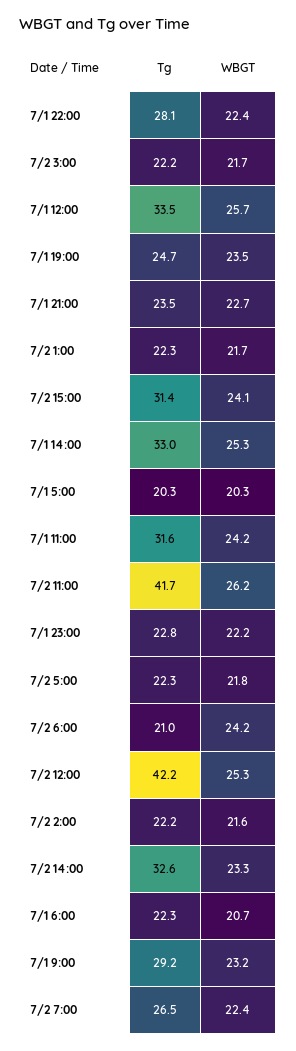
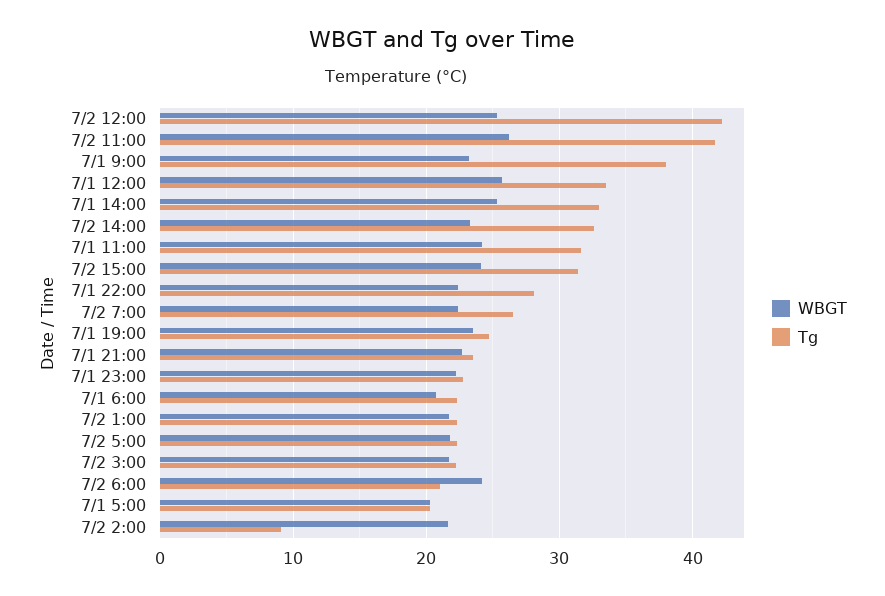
  {
    "Tg": {
      "7/1 22:00": 28.1,
      "7/2 3:00": 22.2,
      "7/1 12:00": 33.5,
      "7/1 19:00": 24.7,
      "7/1 21:00": 23.5,
      "7/2 1:00": 22.3,
      "7/2 15:00": 31.4,
      "7/1 14:00": 33,
      "7/1 5:00": 20.3,
      "7/1 11:00": 31.6,
      "7/2 11:00": 41.7,
      "7/1 23:00": 22.8,
      "7/2 5:00": 22.3,
      "7/2 6:00": 21,
      "7/2 12:00": 42.2,
-     "7/2 2:00": 22.2,
+     "7/2 2:00": 9,
      "7/2 14:00": 32.6,
      "7/1 6:00": 22.3,
-     "7/1 9:00": 29.2,
+     "7/1 9:00": 38,
      "7/2 7:00": 26.5
    },
    "WBGT": {
      "7/1 22:00": 22.4,
      "7/2 3:00": 21.7,
      "7/1 12:00": 25.7,
      "7/1 19:00": 23.5,
      "7/1 21:00": 22.7,
      "7/2 1:00": 21.7,
      "7/2 15:00": 24.1,
      "7/1 14:00": 25.3,
      "7/1 5:00": 20.3,
      "7/1 11:00": 24.2,
      "7/2 11:00": 26.2,
      "7/1 23:00": 22.2,
      "7/2 5:00": 21.8,
      "7/2 6:00": 24.2,
      "7/2 12:00": 25.3,
      "7/2 2:00": 21.6,
      "7/2 14:00": 23.3,
      "7/1 6:00": 20.7,
      "7/1 9:00": 23.2,
      "7/2 7:00": 22.4
    }
  }

